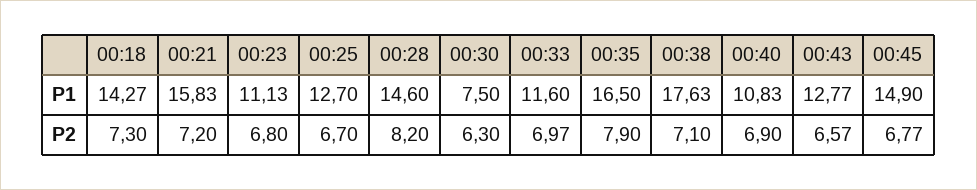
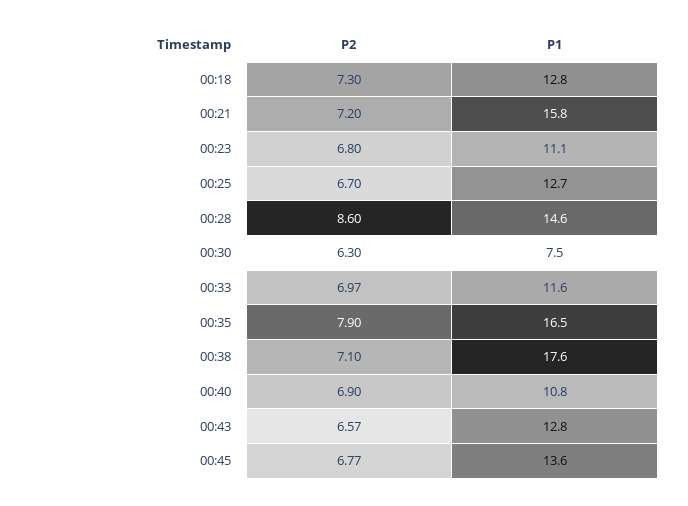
  {
    "00:18": {
-     "P1": 14.27,
+     "P1": 12.8,
      "P2": 7.3
    },
    "00:21": {
      "P1": 15.83,
      "P2": 7.2
    },
    "00:23": {
      "P1": 11.13,
      "P2": 6.8
    },
    "00:25": {
      "P1": 12.7,
      "P2": 6.7
    },
    "00:28": {
      "P1": 14.6,
-     "P2": 8.2
+     "P2": 8.6
    },
    "00:30": {
      "P1": 7.5,
      "P2": 6.3
    },
    "00:33": {
      "P1": 11.6,
      "P2": 6.97
    },
    "00:35": {
      "P1": 16.5,
      "P2": 7.9
    },
    "00:38": {
      "P1": 17.63,
      "P2": 7.1
    },
    "00:40": {
      "P1": 10.83,
      "P2": 6.9
    },
    "00:43": {
      "P1": 12.77,
      "P2": 6.57
    },
    "00:45": {
-     "P1": 14.9,
+     "P1": 13.6,
      "P2": 6.77
    }
  }

